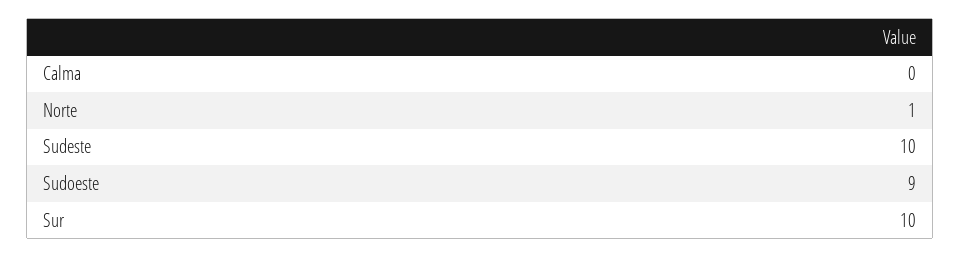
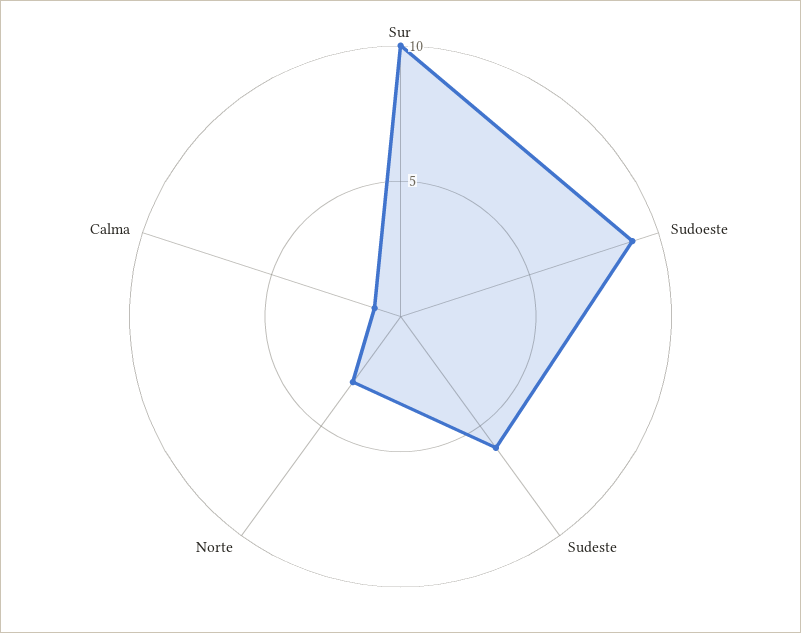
  {
-   "Calma": 0,
+   "Calma": 1,
-   "Norte": 1,
+   "Norte": 3,
-   "Sudeste": 10,
+   "Sudeste": 6,
    "Sudoeste": 9,
    "Sur": 10
  }

